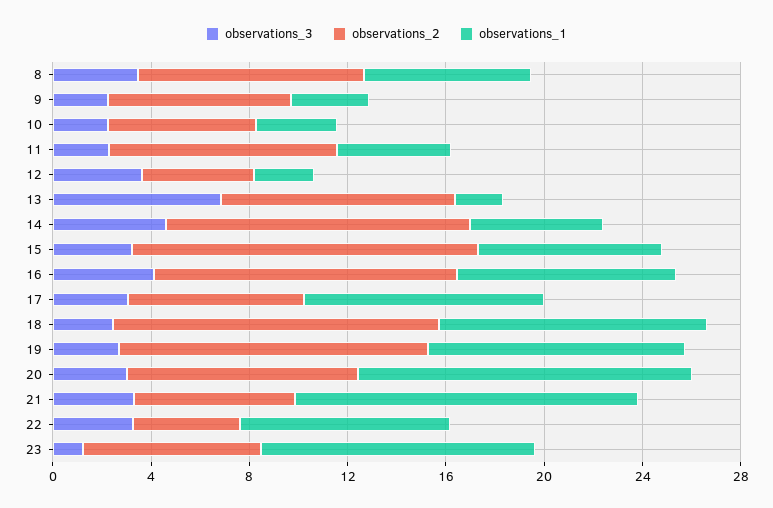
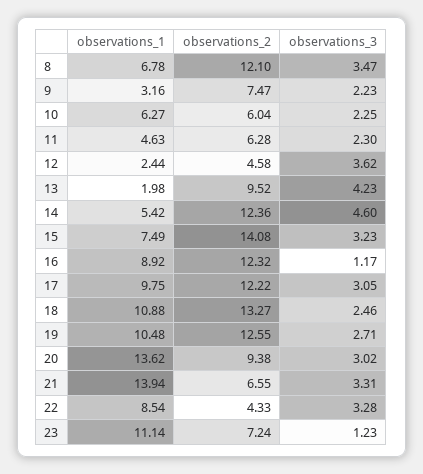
  {
    "observations_3": {
      "8": 3.47,
      "9": 2.23,
      "10": 2.25,
      "11": 2.3,
      "12": 3.62,
-     "13": 7,
+     "13": 4.23,
      "14": 4.6,
      "15": 3.23,
-     "16": 4,
+     "16": 1.17,
      "17": 3.05,
      "18": 2.46,
      "19": 2.71,
      "20": 3.02,
      "21": 3.31,
      "22": 3.28,
      "23": 1.23
    },
    "observations_2": {
-     "8": 9,
+     "8": 12.1,
      "9": 7.47,
      "10": 6.04,
-     "11": 9,
+     "11": 6.28,
      "12": 4.58,
      "13": 9.52,
      "14": 12.36,
      "15": 14.08,
      "16": 12.32,
-     "17": 7,
+     "17": 12.22,
      "18": 13.27,
      "19": 12.55,
      "20": 9.38,
      "21": 6.55,
      "22": 4.33,
      "23": 7.24
    },
    "observations_1": {
      "8": 6.78,
      "9": 3.16,
-     "10": 3,
+     "10": 6.27,
      "11": 4.63,
      "12": 2.44,
      "13": 1.98,
      "14": 5.42,
      "15": 7.49,
      "16": 8.92,
      "17": 9.75,
      "18": 10.88,
      "19": 10.48,
      "20": 13.62,
      "21": 13.94,
      "22": 8.54,
      "23": 11.14
    }
  }

